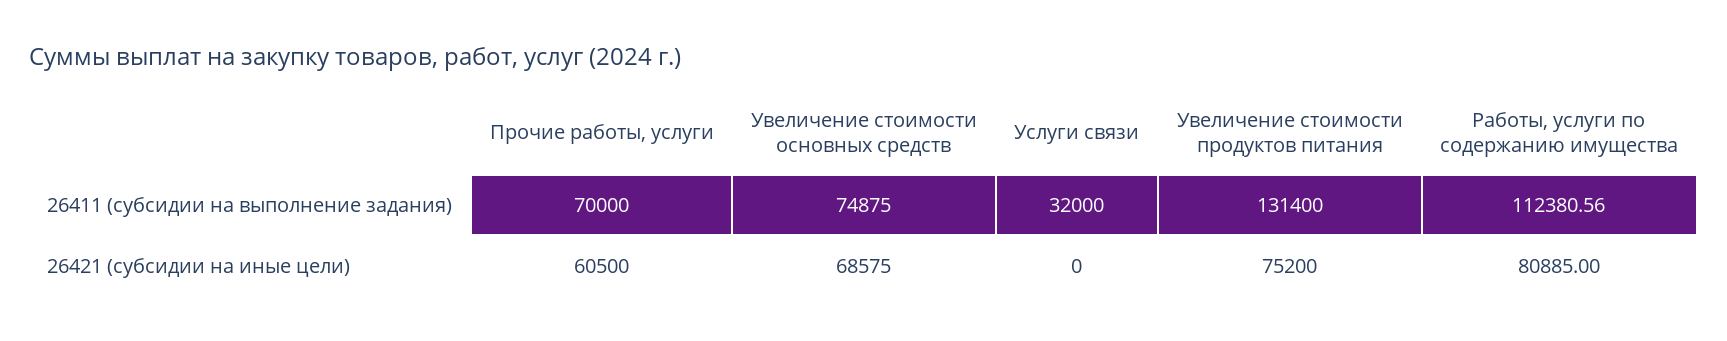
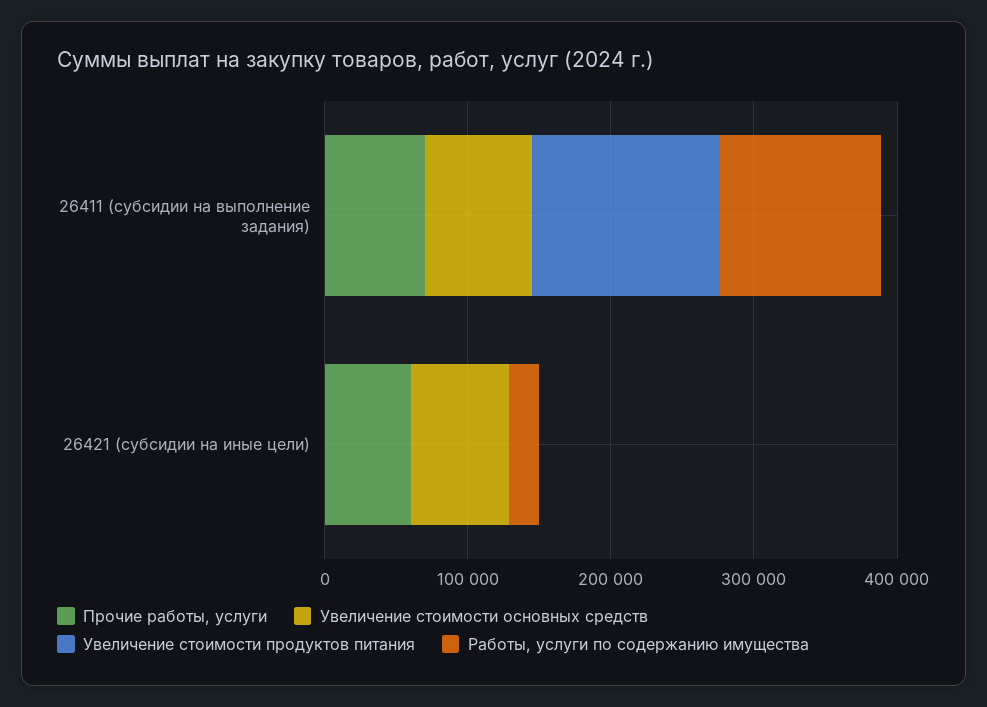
  {
    "Прочие работы, услуги": {
      "26411 (субсидии на выполнение задания)": 70000,
      "26421 (субсидии на иные цели)": 60500
    },
    "Увеличение стоимости основных средств": {
      "26411 (субсидии на выполнение задания)": 74875,
      "26421 (субсидии на иные цели)": 68575
    },
-   "Услуги связи": {
-     "26411 (субсидии на выполнение задания)": 32000,
-     "26421 (субсидии на иные цели)": 0
-   },
    "Увеличение стоимости продуктов питания": {
      "26411 (субсидии на выполнение задания)": 131400,
-     "26421 (субсидии на иные цели)": 75200
+     "26421 (субсидии на иные цели)": 0
    },
    "Работы, услуги по содержанию имущества": {
      "26411 (субсидии на выполнение задания)": 112380.56,
-     "26421 (субсидии на иные цели)": 80885
+     "26421 (субсидии на иные цели)": 20000
    }
  }

